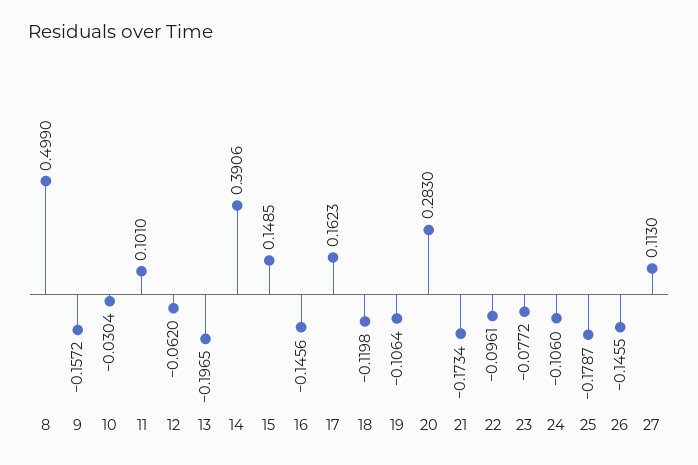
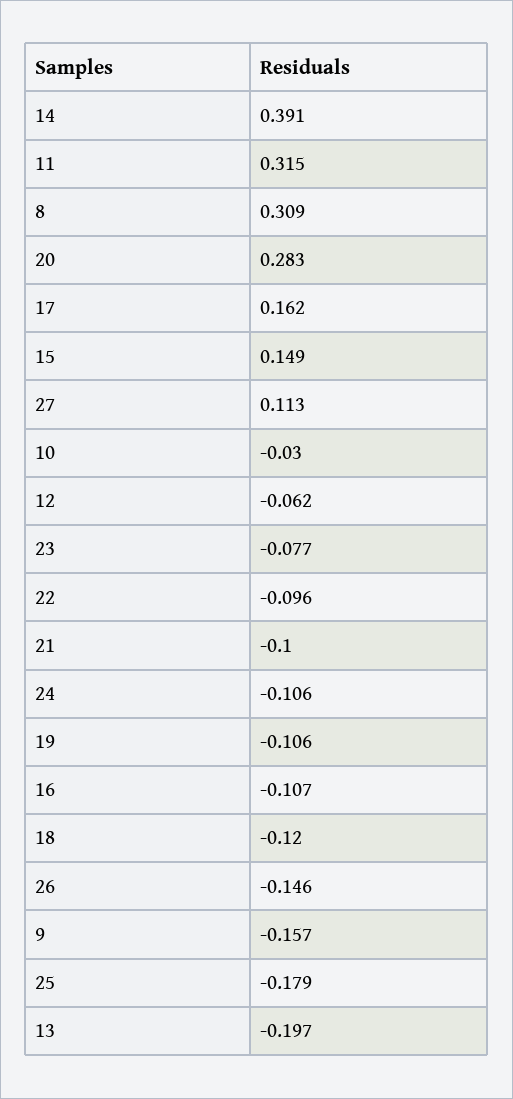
  {
-   "8": 0.499,
+   "8": 0.309,
    "9": -0.1572,
    "10": -0.0304,
-   "11": 0.101,
+   "11": 0.315,
    "12": -0.062,
    "13": -0.1965,
    "14": 0.3906,
    "15": 0.1485,
-   "16": -0.1456,
+   "16": -0.107,
    "17": 0.1623,
    "18": -0.1198,
    "19": -0.1064,
    "20": 0.283,
-   "21": -0.1734,
+   "21": -0.1,
    "22": -0.0961,
    "23": -0.0772,
    "24": -0.106,
    "25": -0.1787,
    "26": -0.1455,
    "27": 0.113
  }

